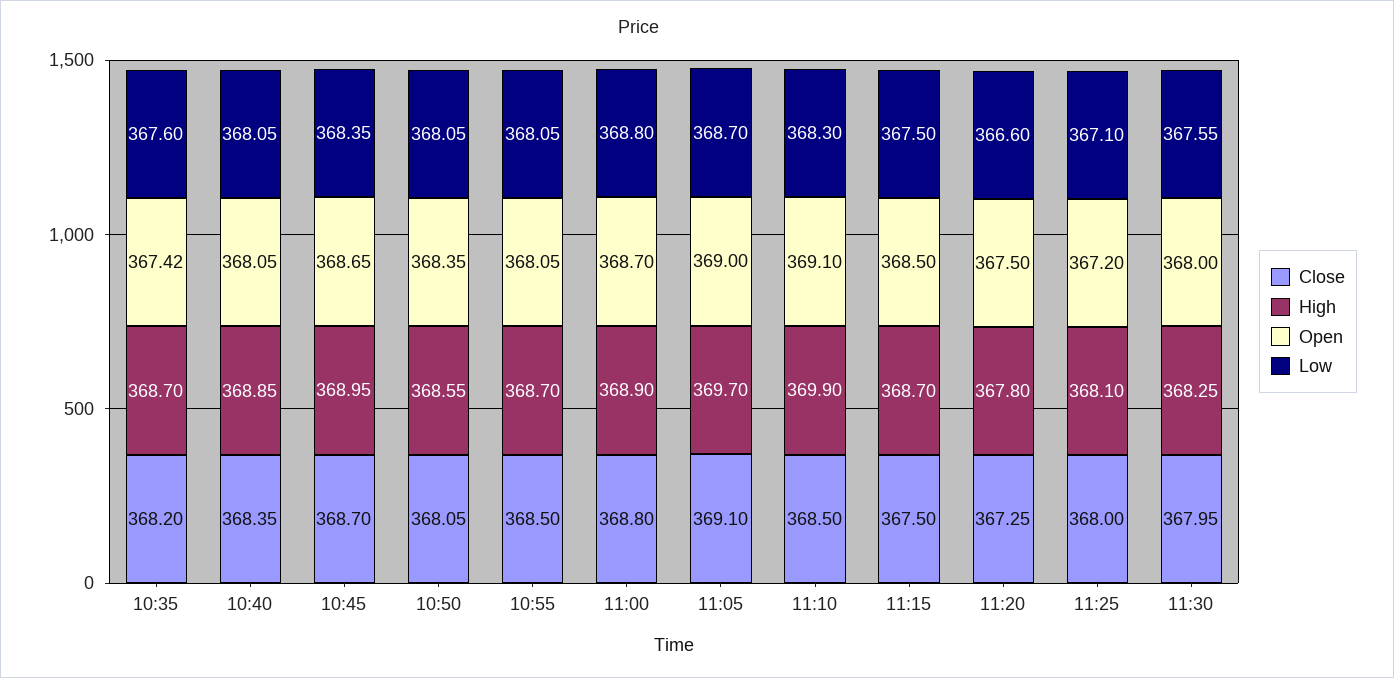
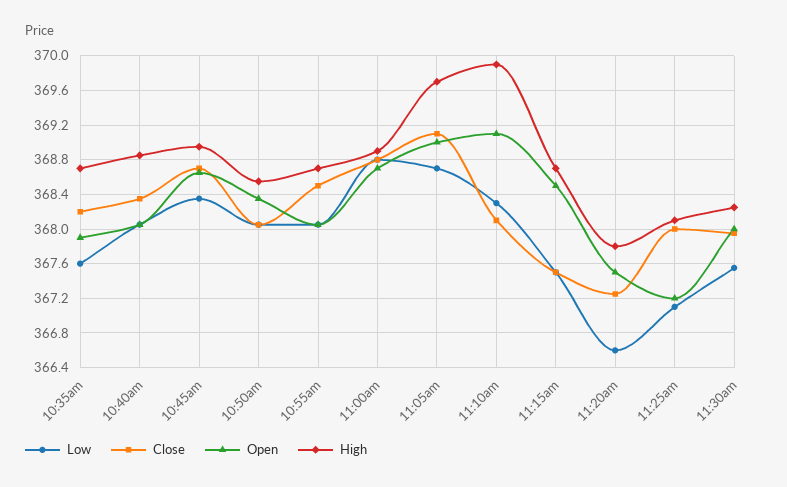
  {
    "Close": {
      "10:35": 368.2,
      "10:40": 368.35,
      "10:45": 368.7,
      "10:50": 368.05,
      "10:55": 368.5,
      "11:00": 368.8,
      "11:05": 369.1,
-     "11:10": 368.5,
+     "11:10": 368.1,
      "11:15": 367.5,
      "11:20": 367.25,
      "11:25": 368,
      "11:30": 367.95
    },
    "High": {
      "10:35": 368.7,
      "10:40": 368.85,
      "10:45": 368.95,
      "10:50": 368.55,
      "10:55": 368.7,
      "11:00": 368.9,
      "11:05": 369.7,
      "11:10": 369.9,
      "11:15": 368.7,
      "11:20": 367.8,
      "11:25": 368.1,
      "11:30": 368.25
    },
    "Open": {
-     "10:35": 367.42,
+     "10:35": 367.9,
      "10:40": 368.05,
      "10:45": 368.65,
      "10:50": 368.35,
      "10:55": 368.05,
      "11:00": 368.7,
      "11:05": 369,
      "11:10": 369.1,
      "11:15": 368.5,
      "11:20": 367.5,
      "11:25": 367.2,
      "11:30": 368
    },
    "Low": {
      "10:35": 367.6,
      "10:40": 368.05,
      "10:45": 368.35,
      "10:50": 368.05,
      "10:55": 368.05,
      "11:00": 368.8,
      "11:05": 368.7,
      "11:10": 368.3,
      "11:15": 367.5,
      "11:20": 366.6,
      "11:25": 367.1,
      "11:30": 367.55
    }
  }

